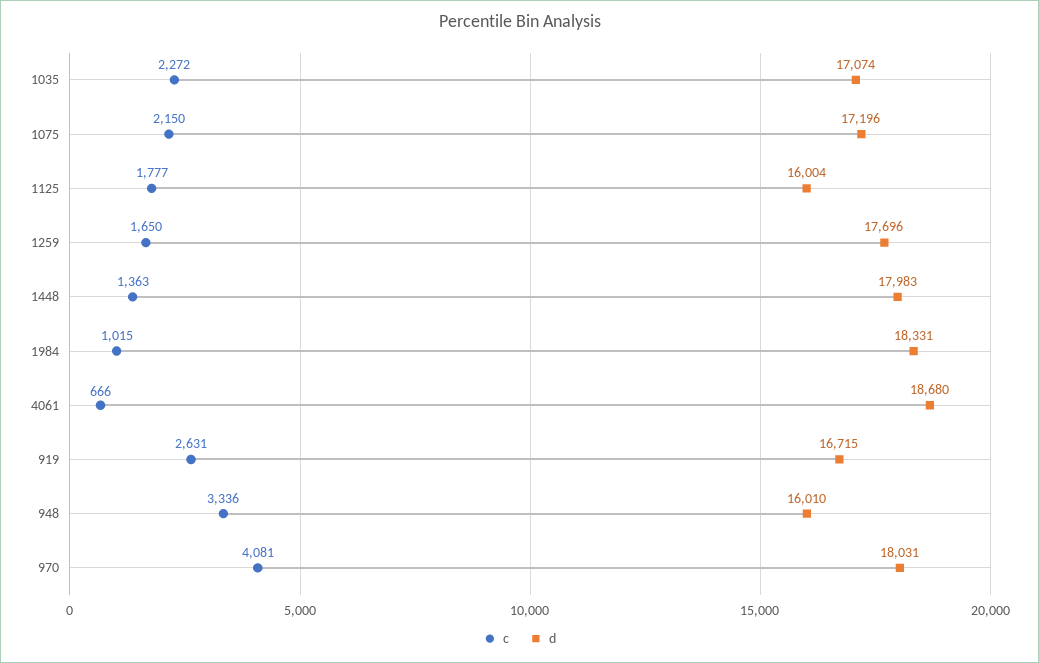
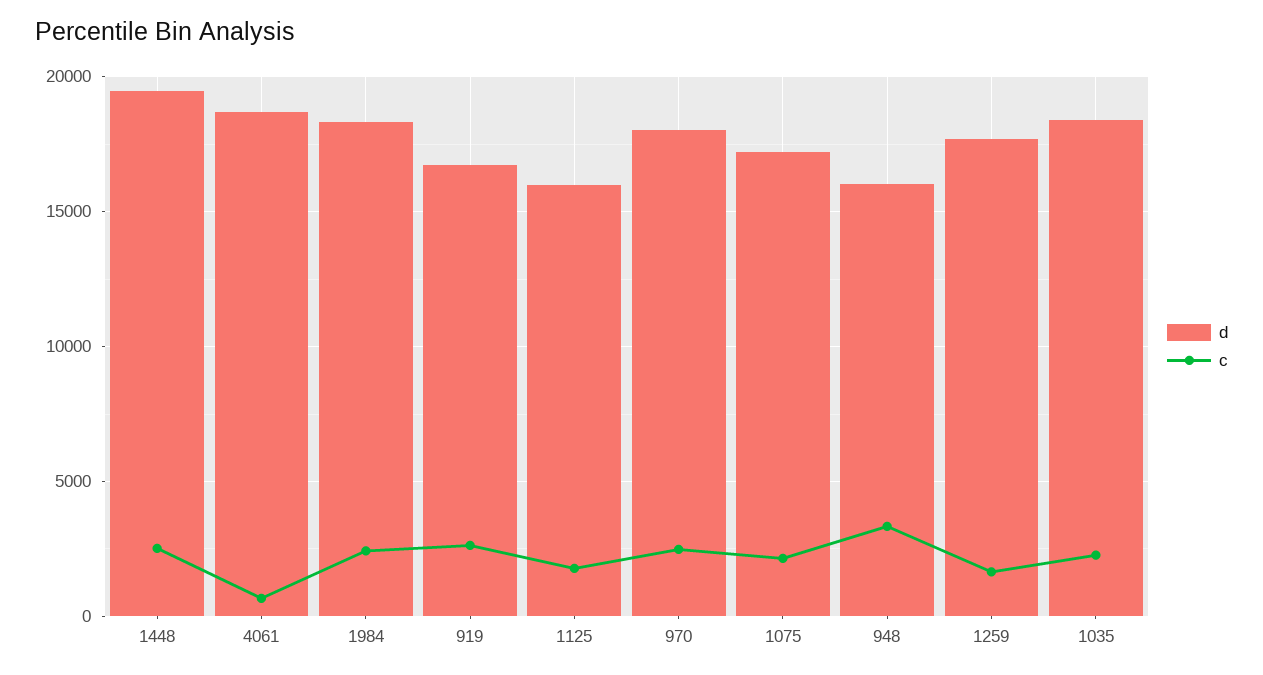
  {
    "c": {
      "1035": 2272,
      "1075": 2150,
      "1125": 1777,
      "1259": 1650,
-     "1448": 1363,
+     "1448": 2500,
-     "1984": 1015,
+     "1984": 2500,
      "4061": 666,
      "919": 2631,
      "948": 3336,
-     "970": 4081
+     "970": 2500
    },
    "d": {
-     "1035": 17074,
+     "1035": 18500,
      "1075": 17196,
      "1125": 16004,
      "1259": 17696,
-     "1448": 17983,
+     "1448": 19500,
      "1984": 18331,
      "4061": 18680,
      "919": 16715,
      "948": 16010,
      "970": 18031
    }
  }

